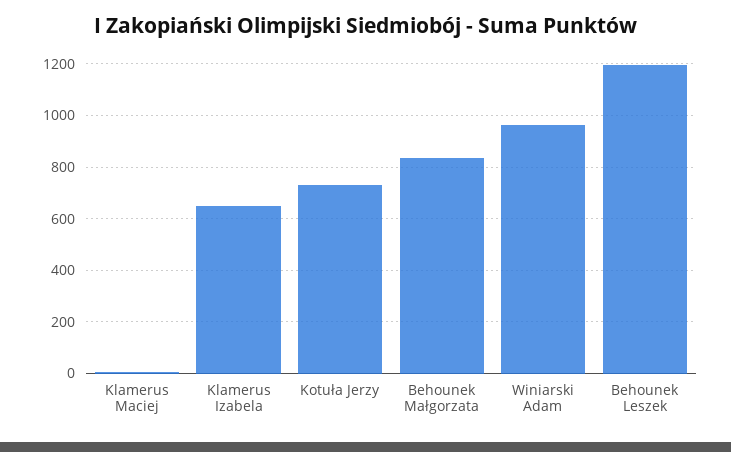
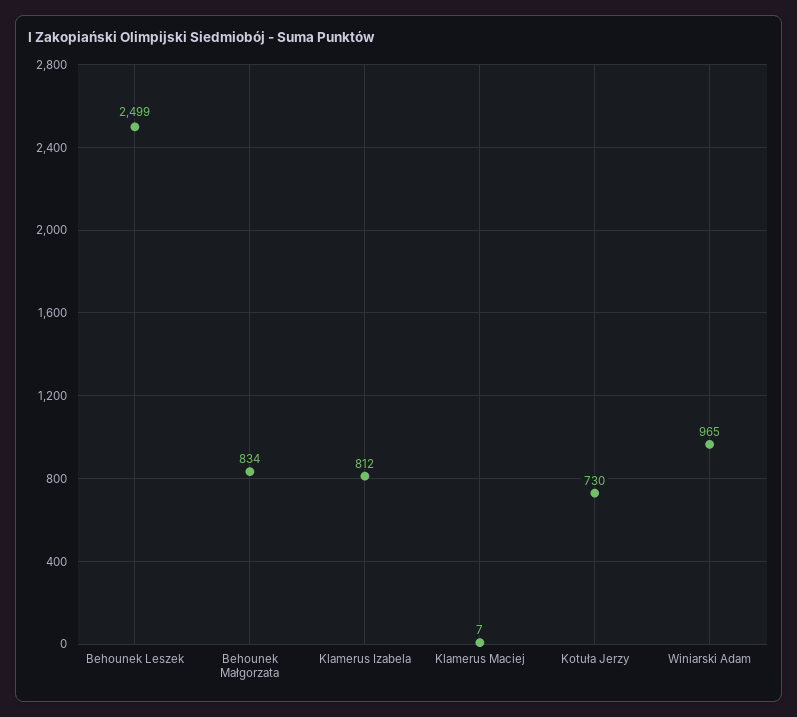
  {
    "Klamerus Maciej": 7,
-   "Klamerus Izabela": 650,
+   "Klamerus Izabela": 812,
    "Kotuła Jerzy": 730,
    "Behounek Małgorzata": 834,
    "Winiarski Adam": 965,
-   "Behounek Leszek": 1200
+   "Behounek Leszek": 2499
  }

